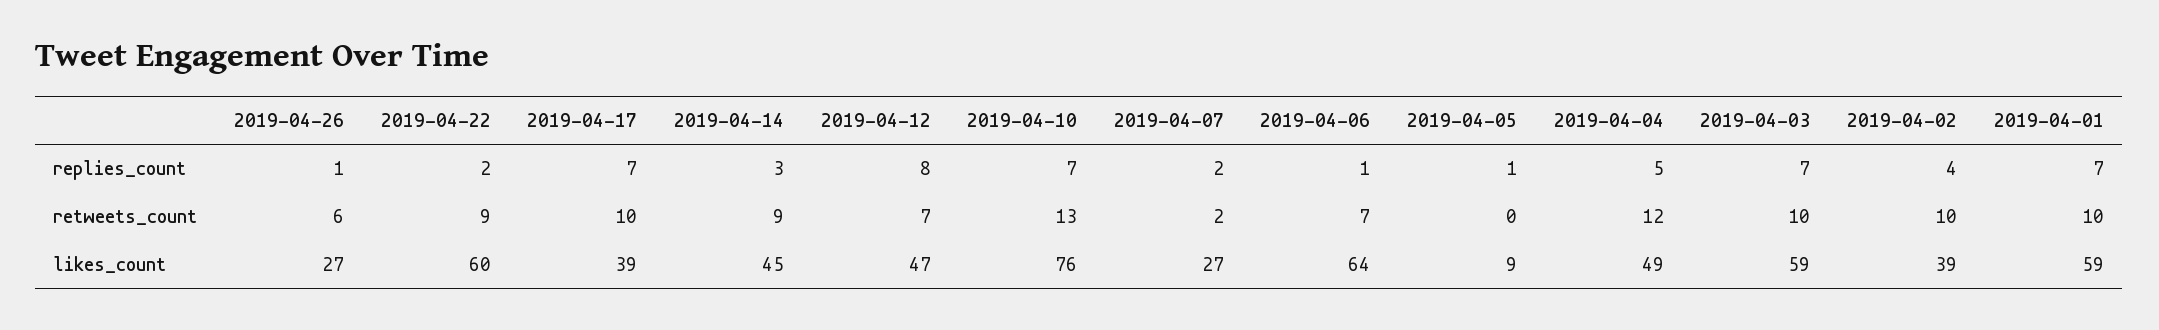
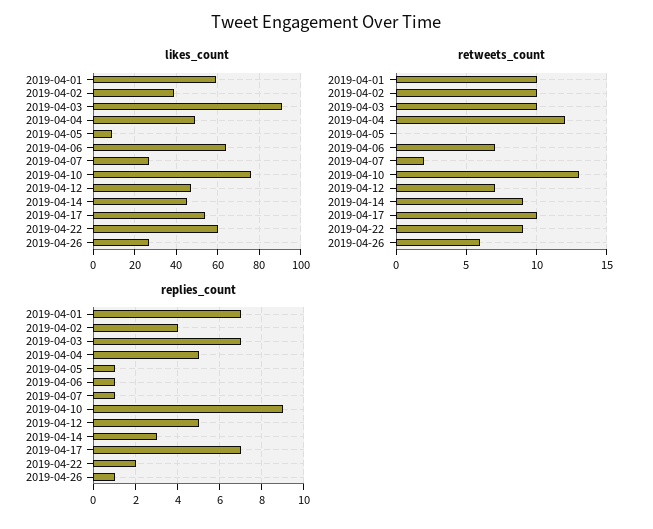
  {
    "replies_count": {
      "2019-04-26": 1,
      "2019-04-22": 2,
      "2019-04-17": 7,
      "2019-04-14": 3,
-     "2019-04-12": 8,
+     "2019-04-12": 5,
-     "2019-04-10": 7,
+     "2019-04-10": 9,
-     "2019-04-07": 2,
+     "2019-04-07": 1,
      "2019-04-06": 1,
      "2019-04-05": 1,
      "2019-04-04": 5,
      "2019-04-03": 7,
      "2019-04-02": 4,
      "2019-04-01": 7
    },
    "retweets_count": {
      "2019-04-26": 6,
      "2019-04-22": 9,
      "2019-04-17": 10,
      "2019-04-14": 9,
      "2019-04-12": 7,
      "2019-04-10": 13,
      "2019-04-07": 2,
      "2019-04-06": 7,
      "2019-04-05": 0,
      "2019-04-04": 12,
      "2019-04-03": 10,
      "2019-04-02": 10,
      "2019-04-01": 10
    },
    "likes_count": {
      "2019-04-26": 27,
      "2019-04-22": 60,
-     "2019-04-17": 39,
+     "2019-04-17": 55,
      "2019-04-14": 45,
      "2019-04-12": 47,
      "2019-04-10": 76,
      "2019-04-07": 27,
      "2019-04-06": 64,
      "2019-04-05": 9,
      "2019-04-04": 49,
-     "2019-04-03": 59,
+     "2019-04-03": 90,
      "2019-04-02": 39,
      "2019-04-01": 59
    }
  }

